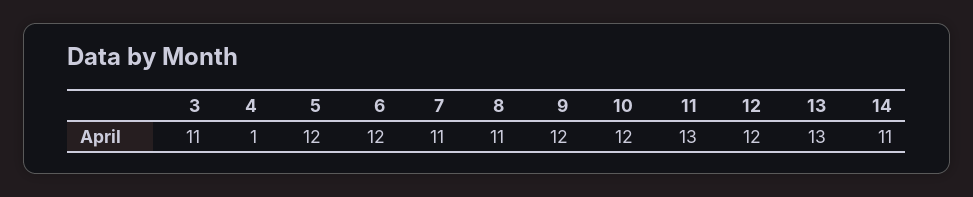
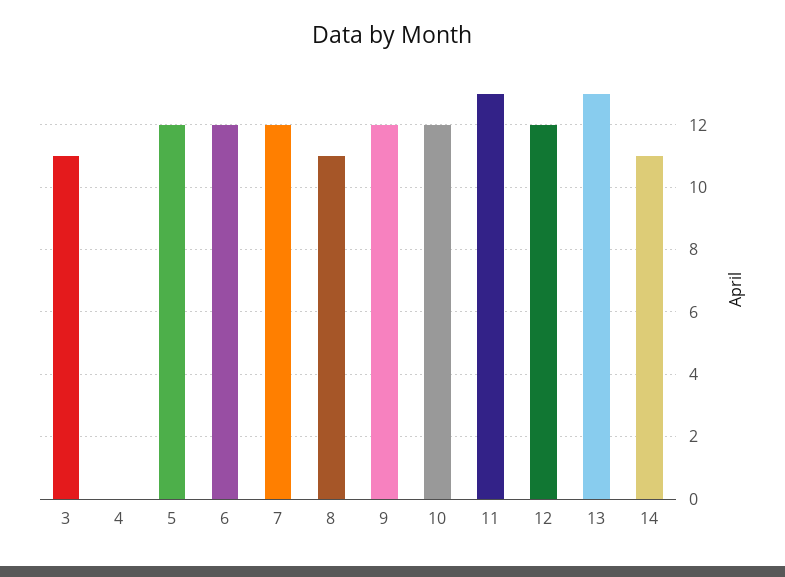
  {
    "3": 11,
-   "4": 1,
+   "4": 0,
    "5": 12,
    "6": 12,
-   "7": 11,
+   "7": 12,
    "8": 11,
    "9": 12,
    "10": 12,
    "11": 13,
    "12": 12,
    "13": 13,
    "14": 11
  }

